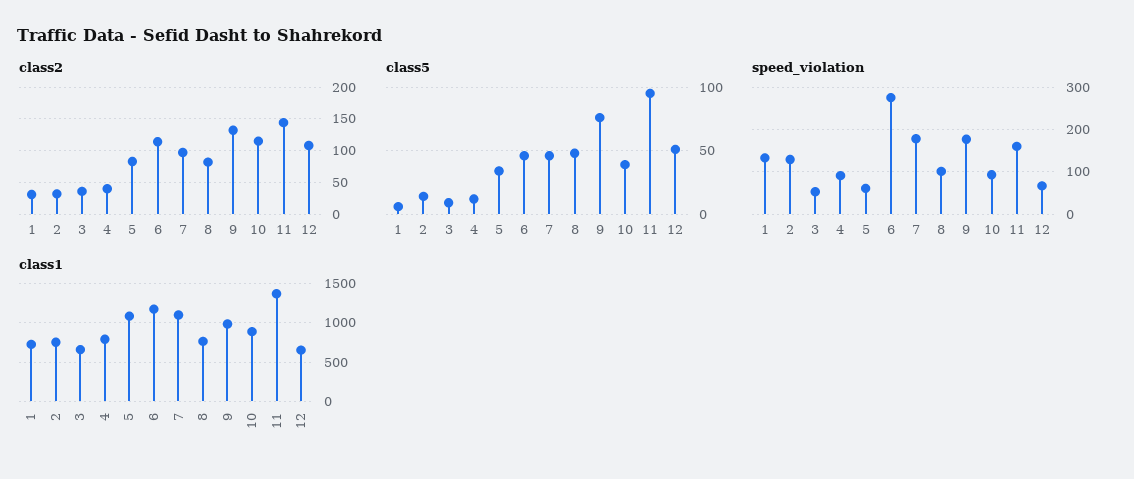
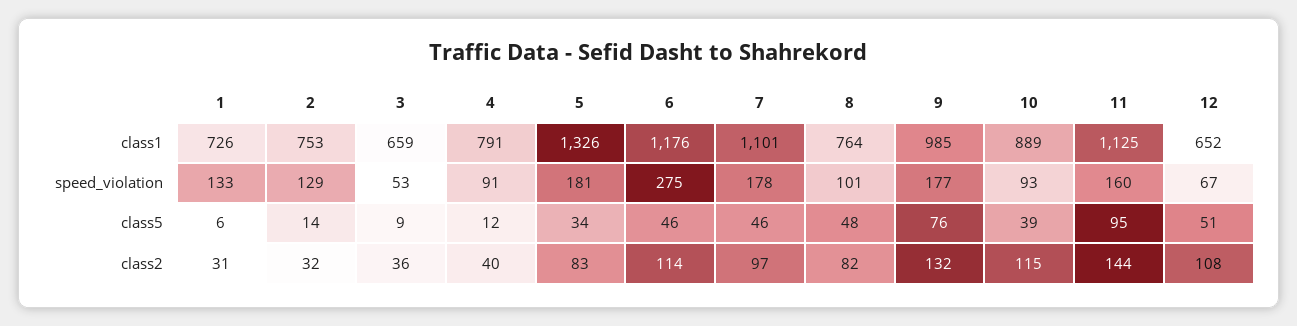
  {
    "class2": {
      "1": 31,
      "2": 32,
      "3": 36,
      "4": 40,
      "5": 83,
      "6": 114,
      "7": 97,
      "8": 82,
      "9": 132,
      "10": 115,
      "11": 144,
      "12": 108
    },
    "class5": {
      "1": 6,
      "2": 14,
      "3": 9,
      "4": 12,
      "5": 34,
      "6": 46,
      "7": 46,
      "8": 48,
      "9": 76,
      "10": 39,
      "11": 95,
      "12": 51
    },
    "speed_violation": {
      "1": 133,
      "2": 129,
      "3": 53,
      "4": 91,
-     "5": 60,
+     "5": 181,
      "6": 275,
      "7": 178,
      "8": 101,
      "9": 177,
      "10": 93,
      "11": 160,
      "12": 67
    },
    "class1": {
      "1": 726,
      "2": 753,
      "3": 659,
      "4": 791,
-     "5": 1100,
+     "5": 1326,
      "6": 1176,
      "7": 1101,
      "8": 764,
      "9": 985,
      "10": 889,
-     "11": 1400,
+     "11": 1125,
      "12": 652
    }
  }

